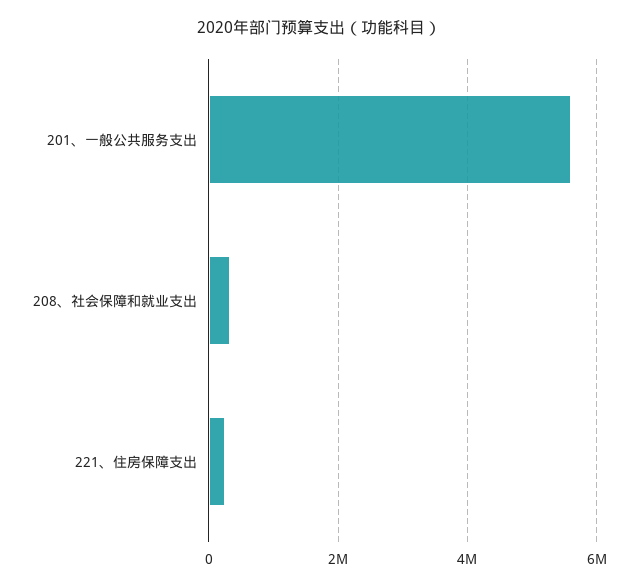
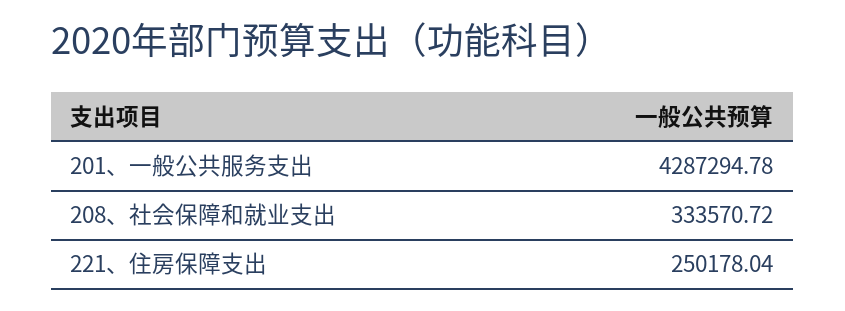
  {
-   "201、一般公共服务支出": 5600000,
+   "201、一般公共服务支出": 4287294.78,
    "208、社会保障和就业支出": 333570.72,
    "221、住房保障支出": 250178.04
  }

